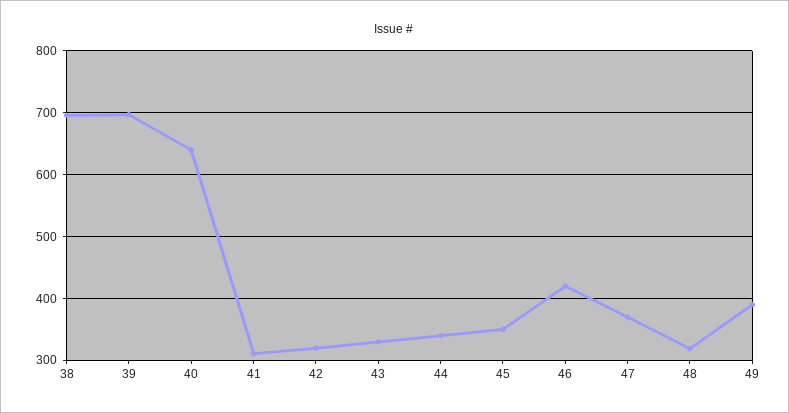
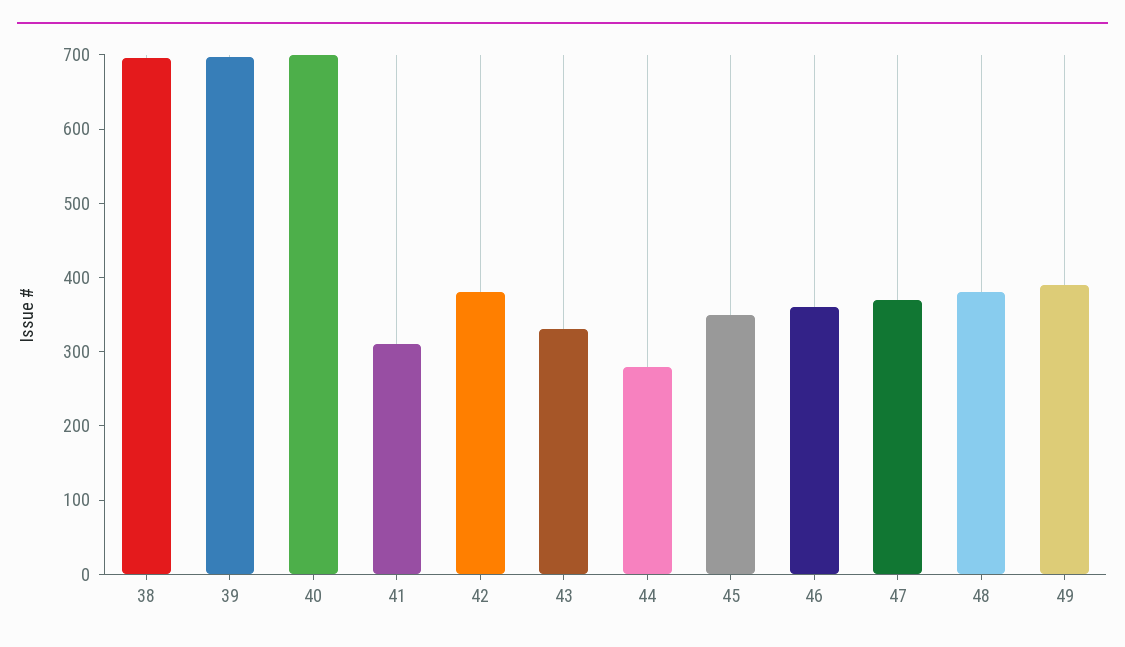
  {
    "38": 700,
    "39": 700,
-   "40": 640,
+   "40": 700,
    "41": 310,
-   "42": 320,
+   "42": 380,
    "43": 330,
-   "44": 340,
+   "44": 280,
    "45": 350,
-   "46": 420,
+   "46": 360,
    "47": 370,
-   "48": 320,
+   "48": 380,
    "49": 390
  }

